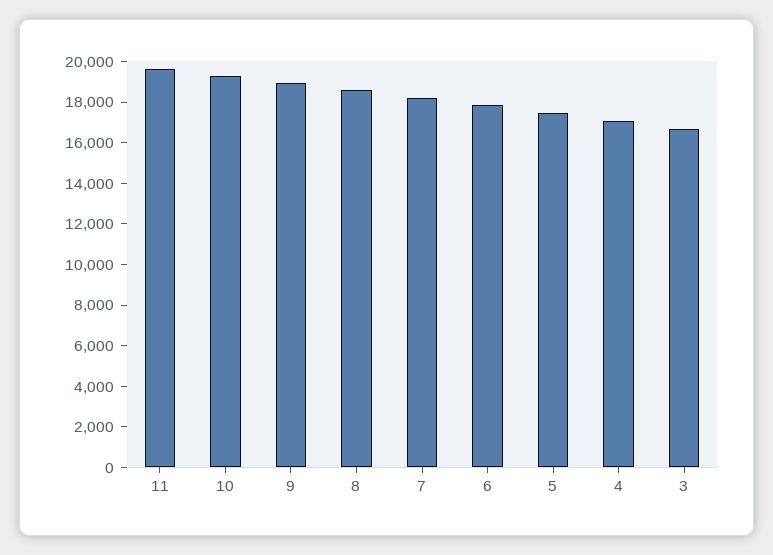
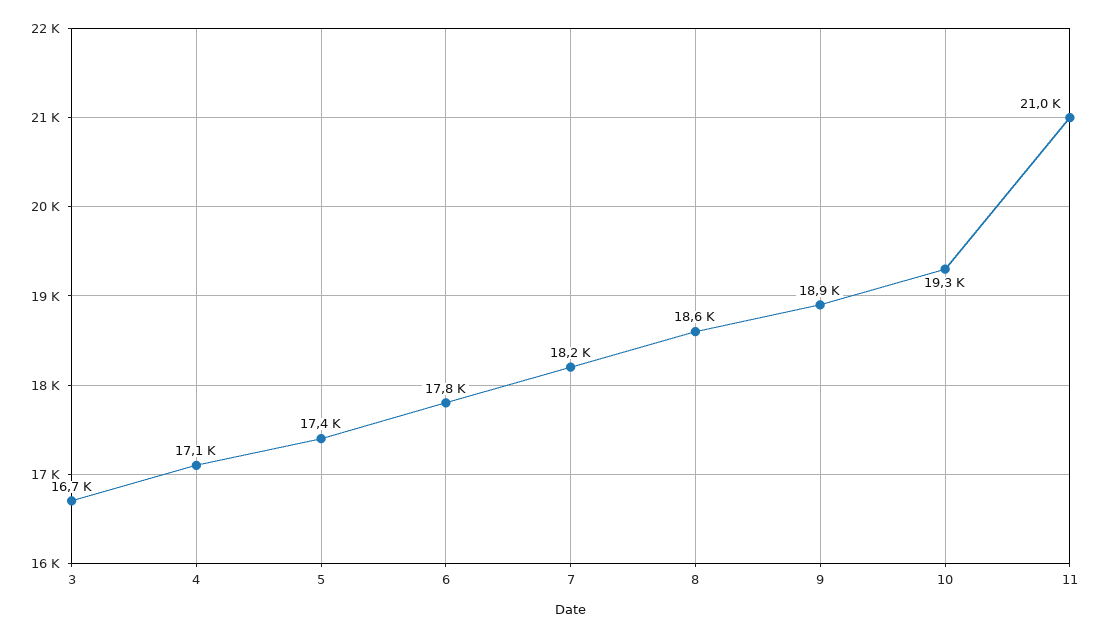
  {
-   "11": 19500,
+   "11": 21000,
    "10": 19300,
    "9": 18900,
    "8": 18600,
    "7": 18200,
    "6": 17800,
    "5": 17400,
    "4": 17100,
    "3": 16700
  }

